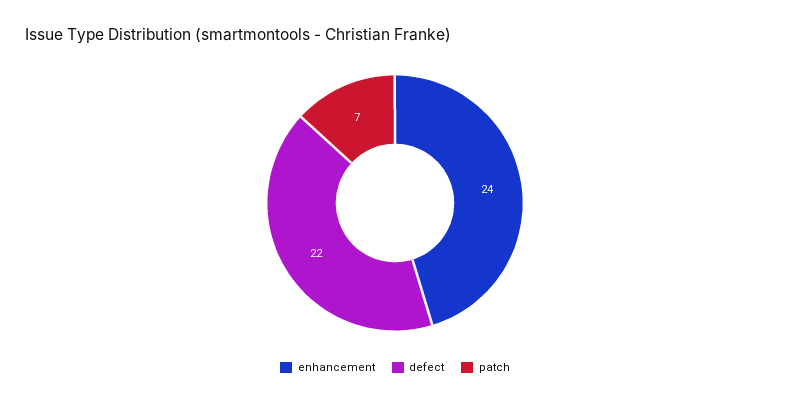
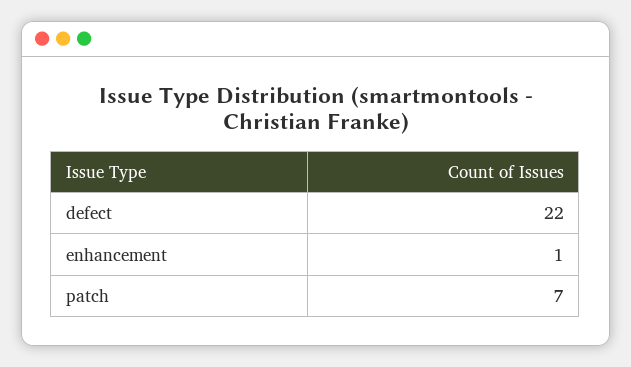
  {
-   "enhancement": 24,
+   "enhancement": 1,
    "defect": 22,
    "patch": 7
  }

